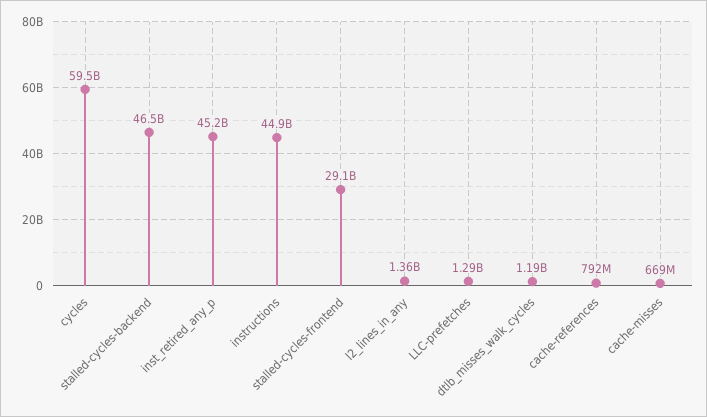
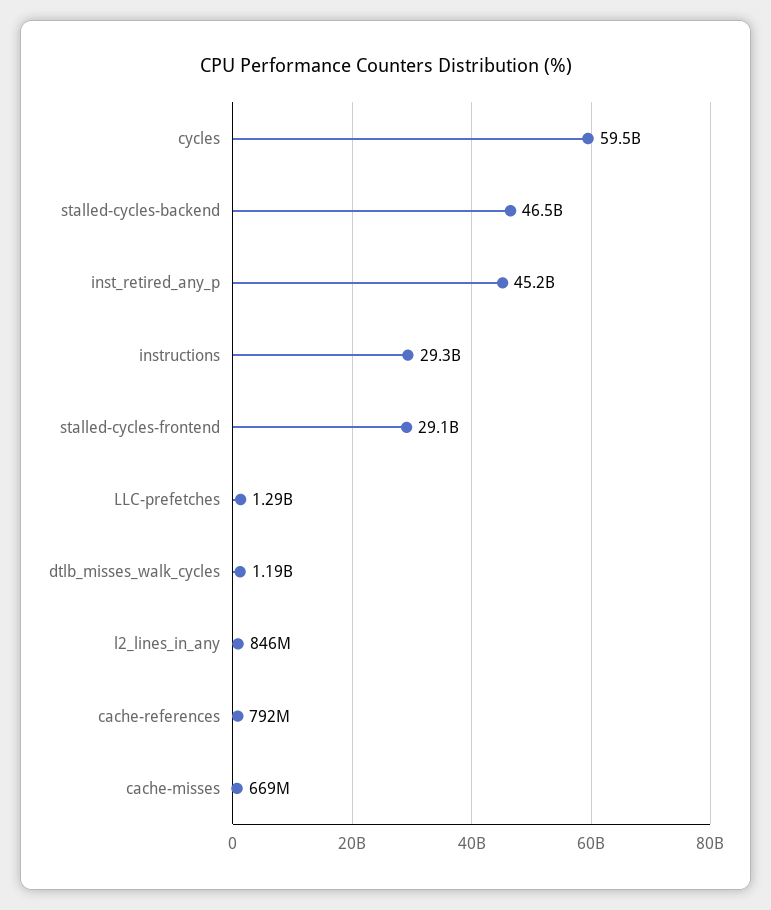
  {
    "cycles": 59500000000,
    "stalled-cycles-backend": 46500000000,
    "inst_retired_any_p": 45200000000,
-   "instructions": 44900000000,
+   "instructions": 29300000000,
    "stalled-cycles-frontend": 29100000000,
-   "l2_lines_in_any": 1360000000,
+   "l2_lines_in_any": 846000000,
    "LLC-prefetches": 1290000000,
    "dtlb_misses_walk_cycles": 1190000000,
    "cache-references": 792000000,
    "cache-misses": 669000000
  }

